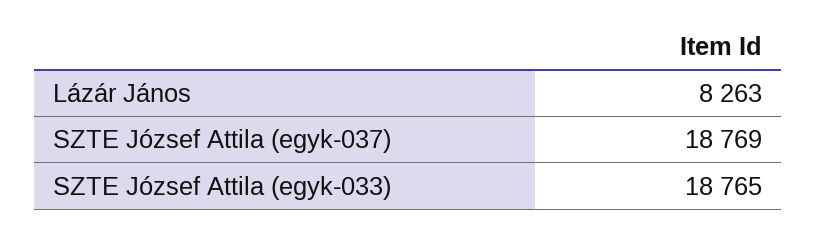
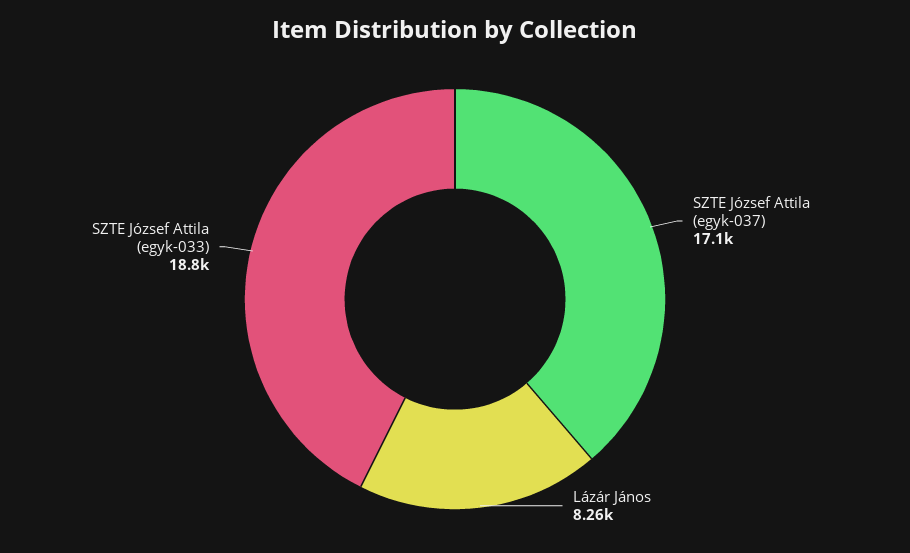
  {
    "Lázár János": 8263,
-   "SZTE József Attila (egyk-037)": 18769,
+   "SZTE József Attila (egyk-037)": 17100,
    "SZTE József Attila (egyk-033)": 18765
  }

